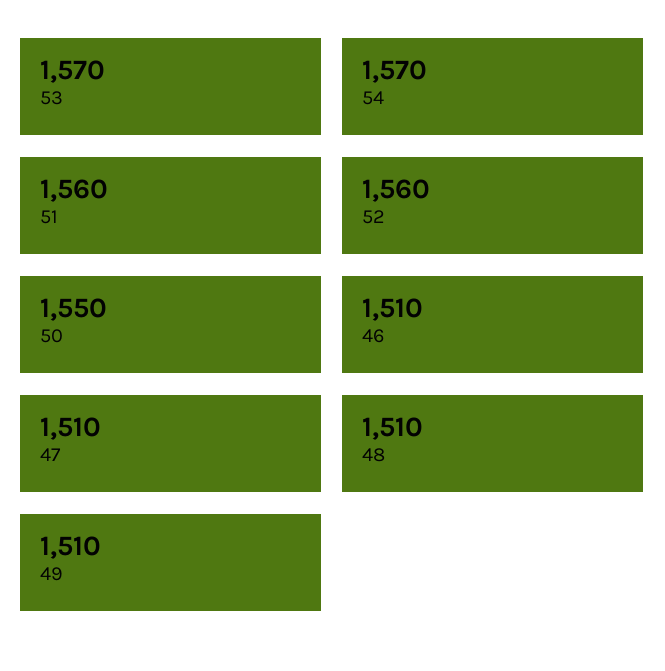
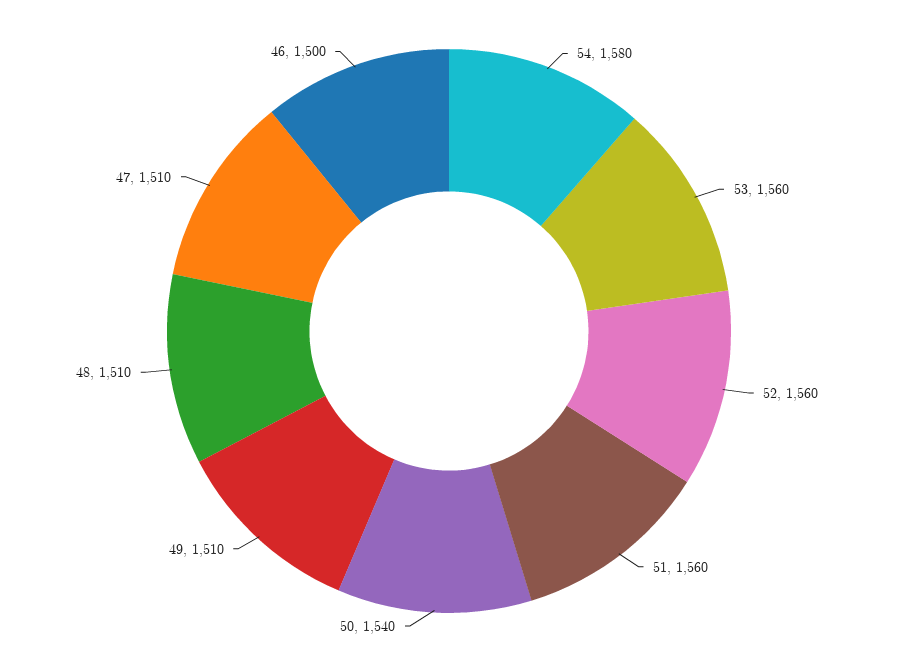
  {
-   "53": 1570,
+   "53": 1560,
-   "54": 1570,
+   "54": 1580,
    "51": 1560,
    "52": 1560,
-   "50": 1550,
+   "50": 1540,
-   "46": 1510,
+   "46": 1500,
    "47": 1510,
    "48": 1510,
    "49": 1510
  }

